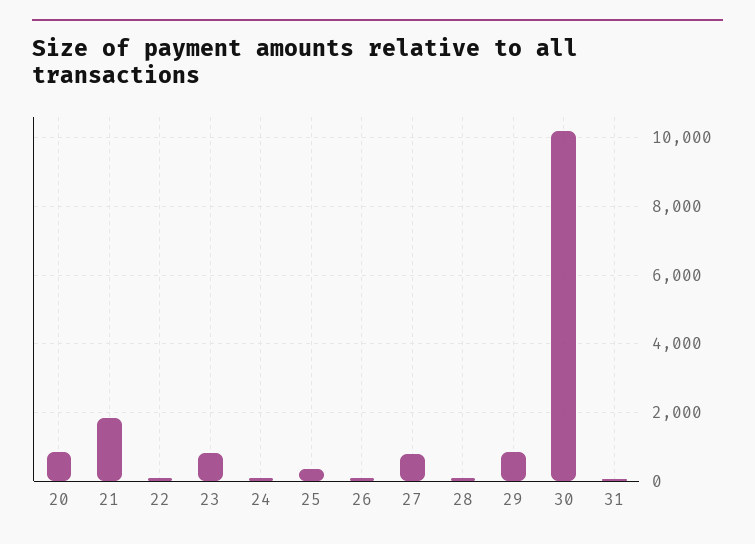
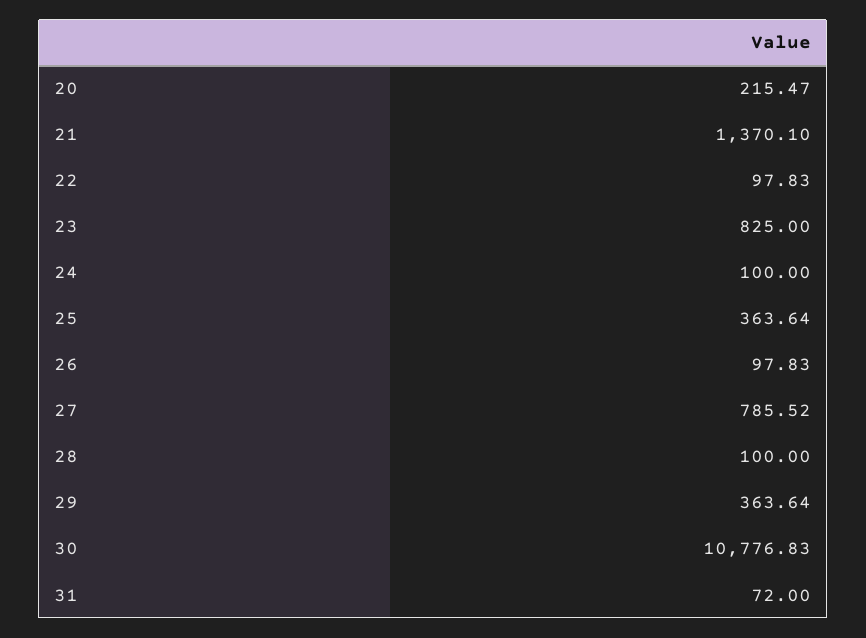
  {
-   "20": 800,
+   "20": 215.47,
-   "21": 1800,
+   "21": 1370.1,
    "22": 97.83,
    "23": 825,
    "24": 100,
    "25": 363.64,
    "26": 97.83,
    "27": 785.52,
    "28": 100,
-   "29": 800,
+   "29": 363.64,
-   "30": 10200,
+   "30": 10776.83,
    "31": 72
  }

